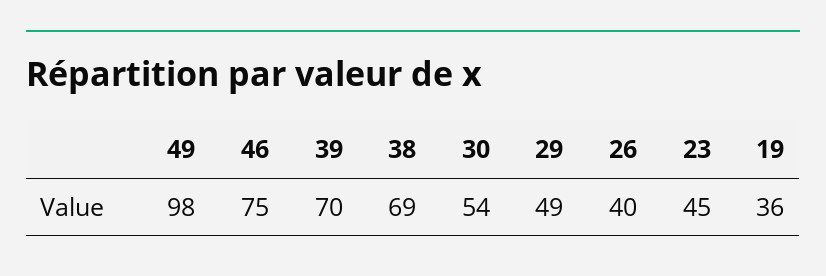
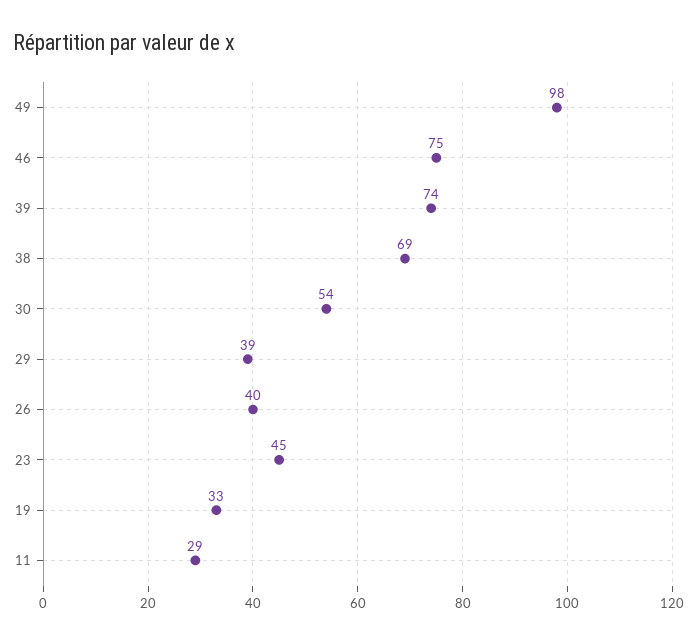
  {
    "49": 98,
    "46": 75,
-   "39": 70,
+   "39": 74,
    "38": 69,
    "30": 54,
-   "29": 49,
+   "29": 39,
    "26": 40,
    "23": 45,
-   "19": 36
+   "19": 33,
+   "11": 29
  }

